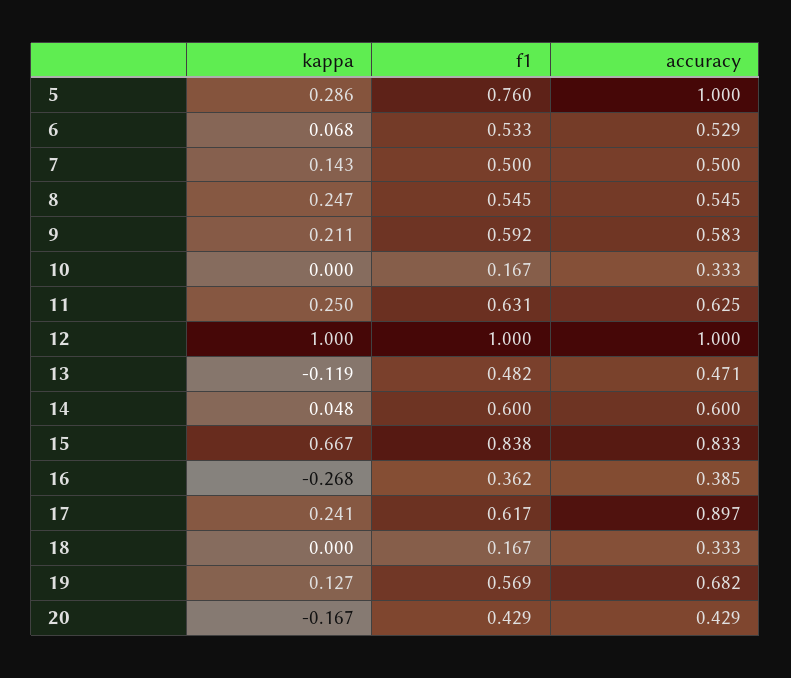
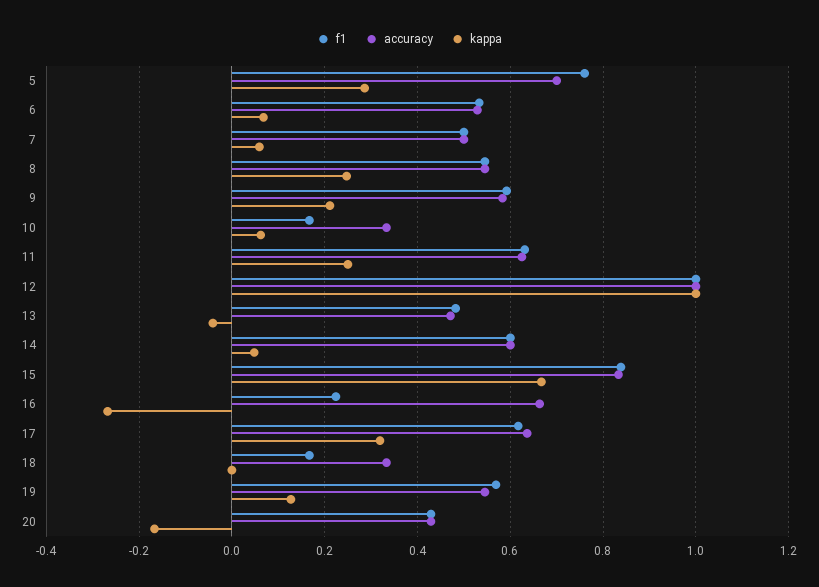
  {
    "kappa": {
      "5": 0.286,
      "6": 0.068,
-     "7": 0.143,
+     "7": 0.06,
      "8": 0.247,
      "9": 0.211,
-     "10": 0,
+     "10": 0.06,
      "11": 0.25,
      "12": 1,
-     "13": -0.119,
+     "13": -0.04,
      "14": 0.048,
      "15": 0.667,
      "16": -0.268,
-     "17": 0.241,
+     "17": 0.32,
      "18": 0,
      "19": 0.127,
      "20": -0.167
    },
    "f1": {
      "5": 0.76,
      "6": 0.533,
      "7": 0.5,
      "8": 0.545,
      "9": 0.592,
      "10": 0.167,
      "11": 0.631,
      "12": 1,
      "13": 0.482,
      "14": 0.6,
      "15": 0.838,
-     "16": 0.362,
+     "16": 0.22,
      "17": 0.617,
      "18": 0.167,
      "19": 0.569,
      "20": 0.429
    },
    "accuracy": {
-     "5": 1,
+     "5": 0.7,
      "6": 0.529,
      "7": 0.5,
      "8": 0.545,
      "9": 0.583,
      "10": 0.333,
      "11": 0.625,
      "12": 1,
      "13": 0.471,
      "14": 0.6,
      "15": 0.833,
-     "16": 0.385,
+     "16": 0.66,
-     "17": 0.897,
+     "17": 0.64,
      "18": 0.333,
-     "19": 0.682,
+     "19": 0.54,
      "20": 0.429
    }
  }

